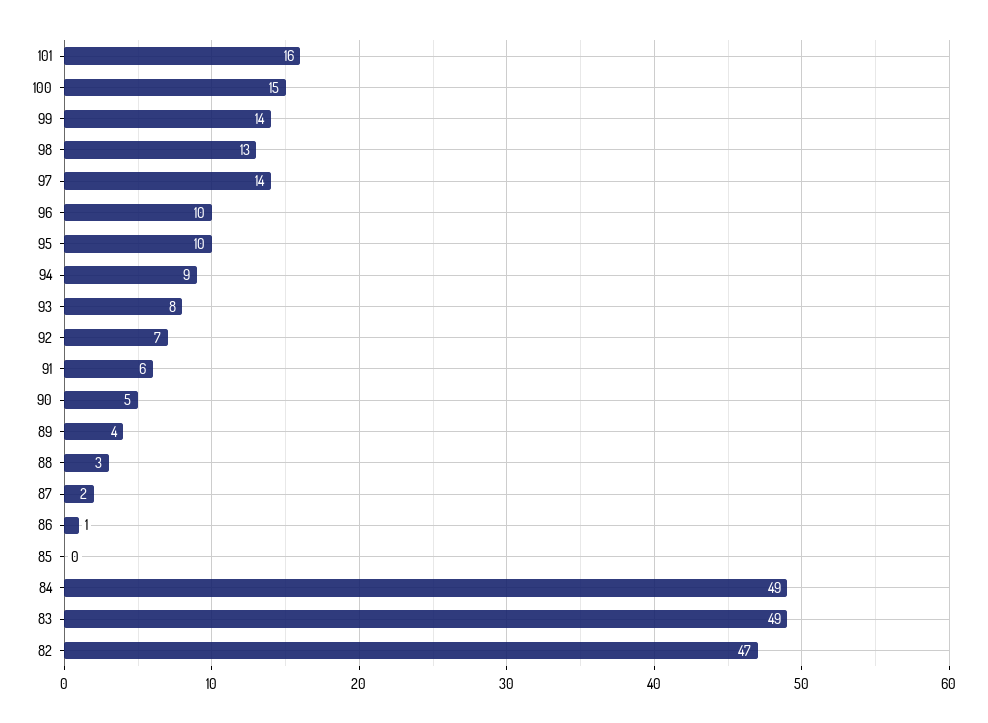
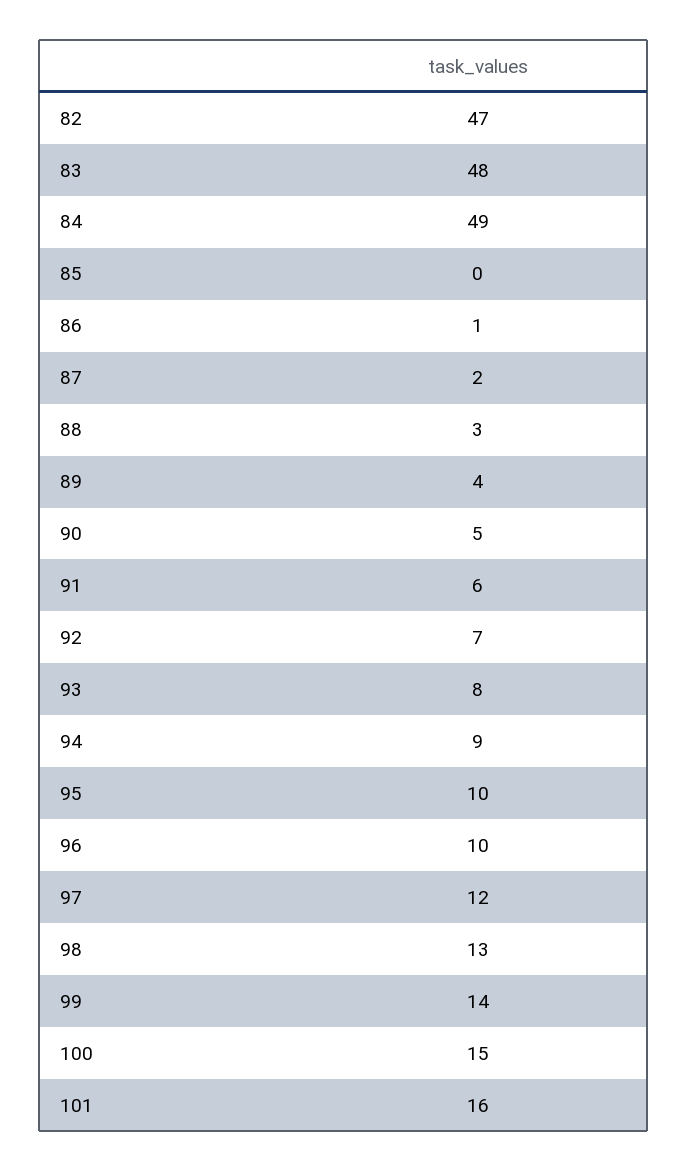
  {
    "101": 16,
    "100": 15,
    "99": 14,
    "98": 13,
-   "97": 14,
+   "97": 12,
    "96": 10,
    "95": 10,
    "94": 9,
    "93": 8,
    "92": 7,
    "91": 6,
    "90": 5,
    "89": 4,
    "88": 3,
    "87": 2,
    "86": 1,
    "85": 0,
    "84": 49,
-   "83": 49,
+   "83": 48,
    "82": 47
  }

